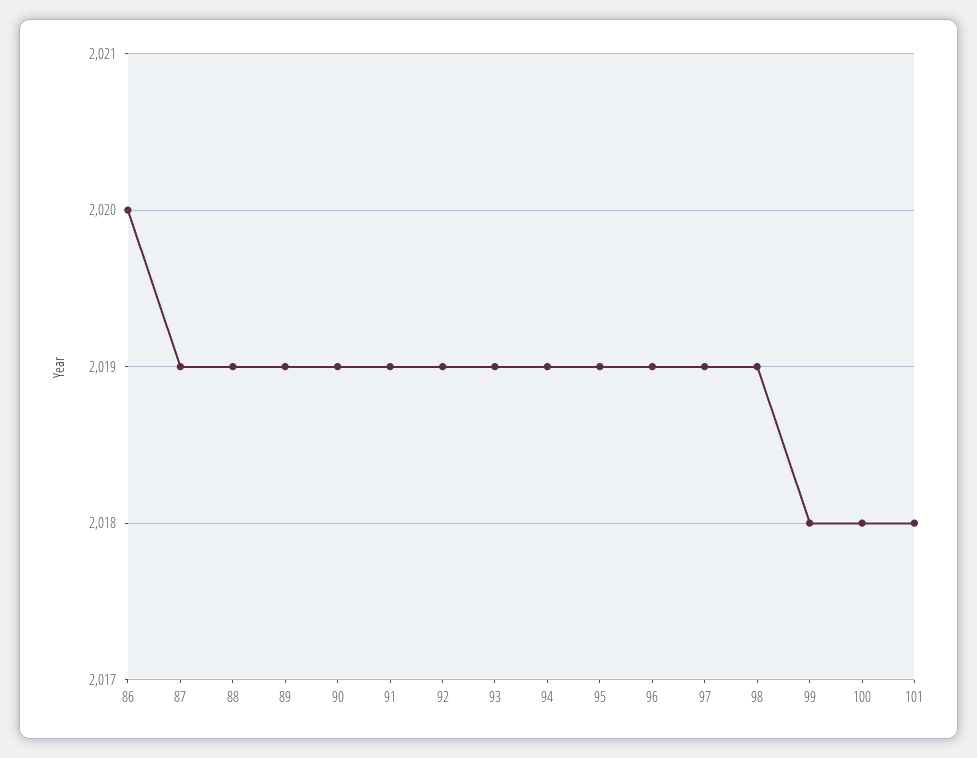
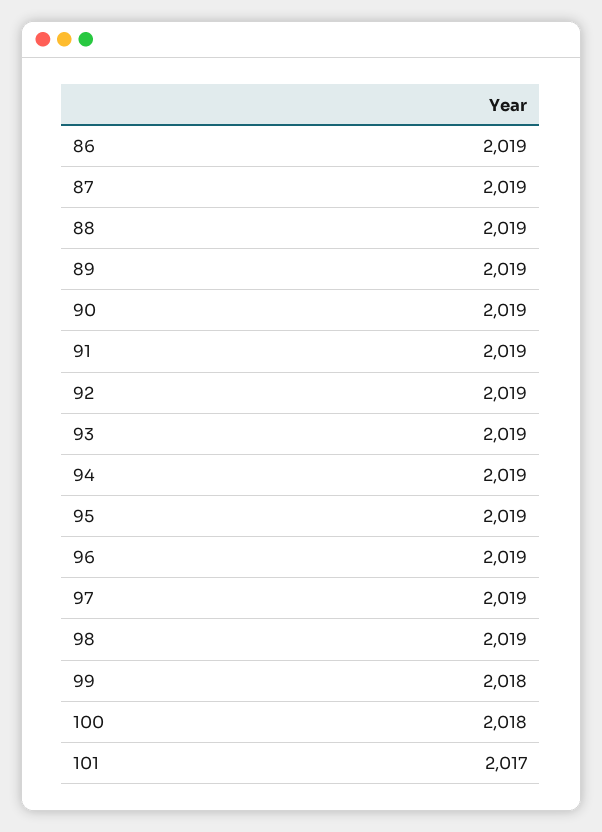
  {
-   "86": 2020,
+   "86": 2019,
    "87": 2019,
    "88": 2019,
    "89": 2019,
    "90": 2019,
    "91": 2019,
    "92": 2019,
    "93": 2019,
    "94": 2019,
    "95": 2019,
    "96": 2019,
    "97": 2019,
    "98": 2019,
    "99": 2018,
    "100": 2018,
-   "101": 2018
+   "101": 2017
  }

